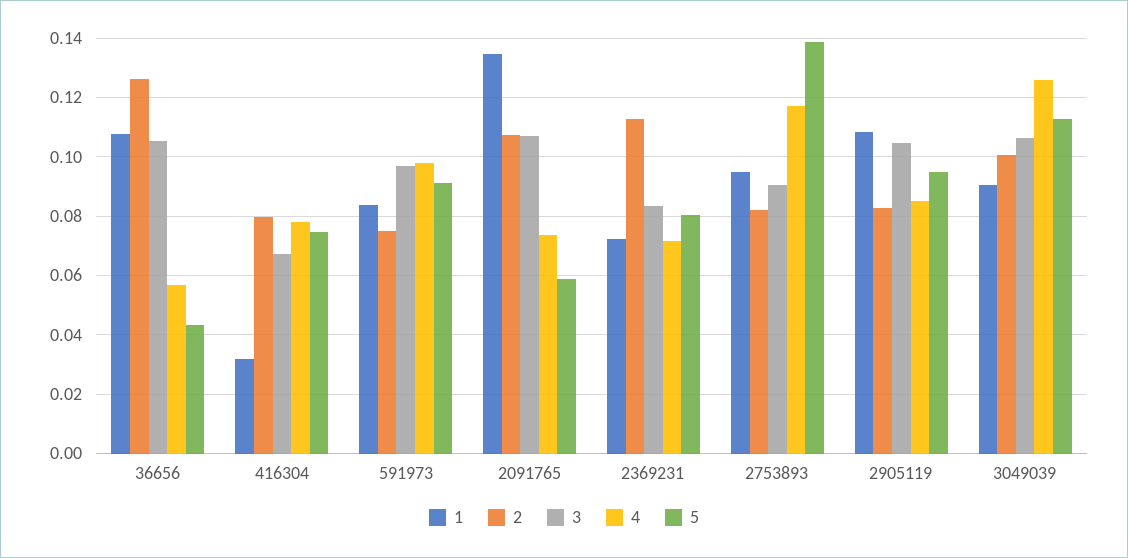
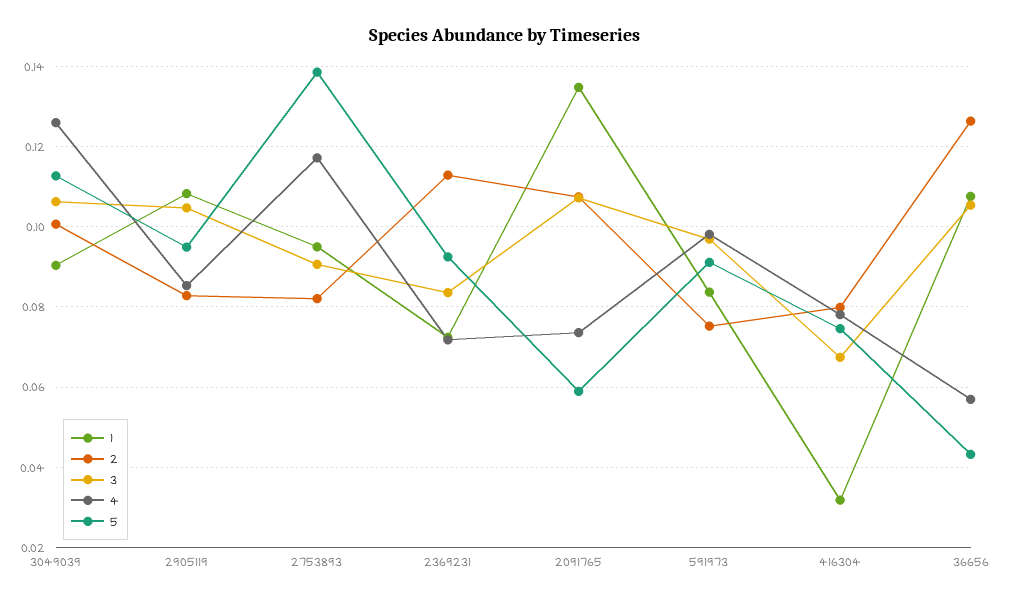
  {
    "1": {
      "36656": 0.108,
      "416304": 0.032,
      "591973": 0.084,
      "2091765": 0.134,
      "2369231": 0.072,
      "2753893": 0.096,
      "2905119": 0.108,
      "3049039": 0.09
    },
    "2": {
      "36656": 0.126,
      "416304": 0.08,
      "591973": 0.076,
      "2091765": 0.108,
      "2369231": 0.112,
      "2753893": 0.082,
      "2905119": 0.082,
      "3049039": 0.1
    },
    "3": {
      "36656": 0.106,
      "416304": 0.068,
      "591973": 0.096,
      "2091765": 0.108,
      "2369231": 0.084,
      "2753893": 0.09,
      "2905119": 0.104,
      "3049039": 0.106
    },
    "4": {
      "36656": 0.056,
      "416304": 0.078,
      "591973": 0.098,
      "2091765": 0.074,
      "2369231": 0.072,
      "2753893": 0.118,
      "2905119": 0.086,
      "3049039": 0.126
    },
    "5": {
      "36656": 0.044,
      "416304": 0.074,
      "591973": 0.092,
      "2091765": 0.058,
-     "2369231": 0.08,
+     "2369231": 0.092,
      "2753893": 0.138,
      "2905119": 0.094,
      "3049039": 0.112
    }
  }

